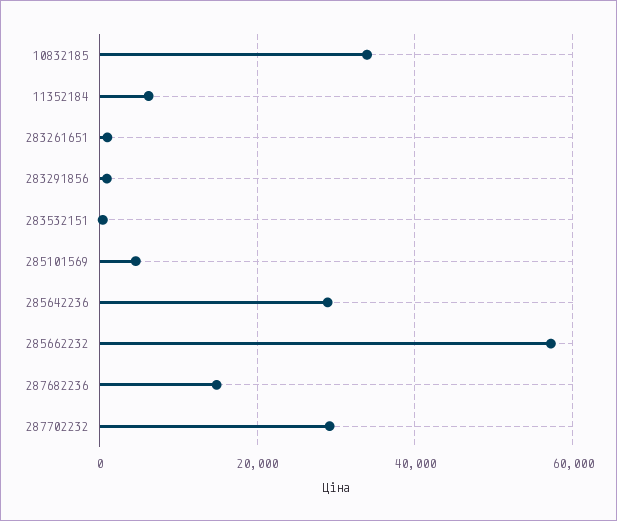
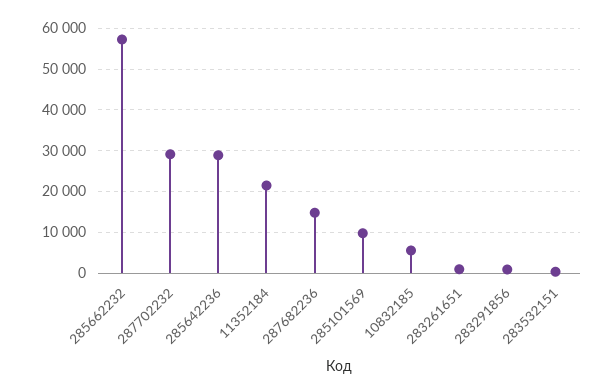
  {
-   "10832185": 34000,
+   "10832185": 6000,
-   "11352184": 6000,
+   "11352184": 22000,
    "283261651": 0,
    "283291856": 0,
    "283532151": 0,
-   "285101569": 4000,
+   "285101569": 10000,
    "285642236": 28000,
    "285662232": 58000,
    "287682236": 14000,
    "287702232": 30000
  }

